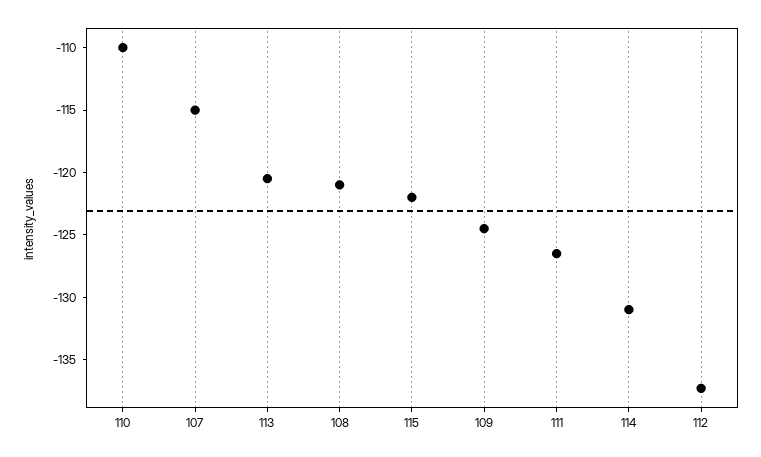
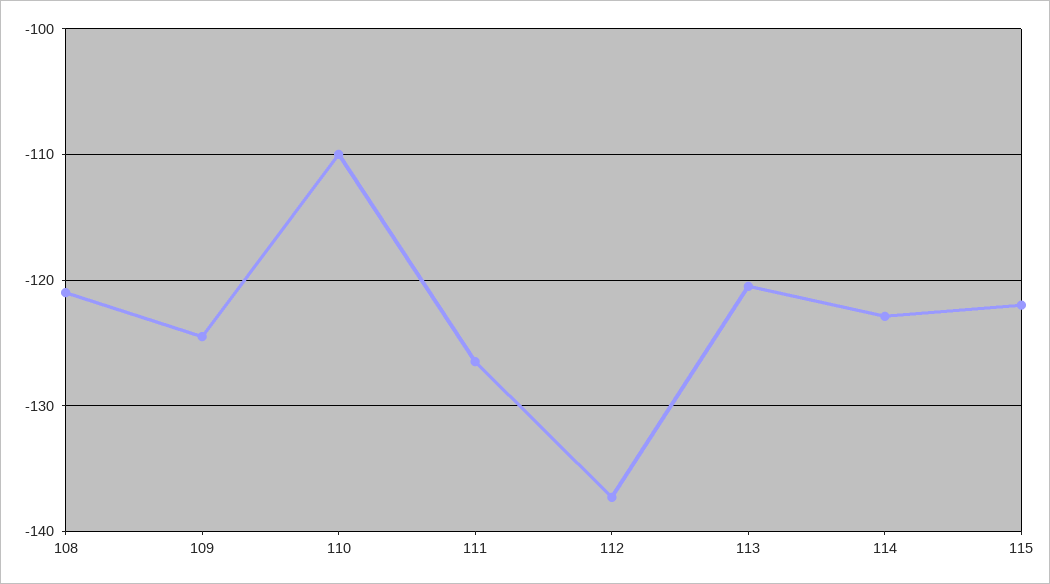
  {
    "110": -110,
-   "107": -115,
    "113": -121,
    "108": -121,
    "115": -122,
    "109": -125,
    "111": -127,
-   "114": -131,
+   "114": -123,
    "112": -137
  }

